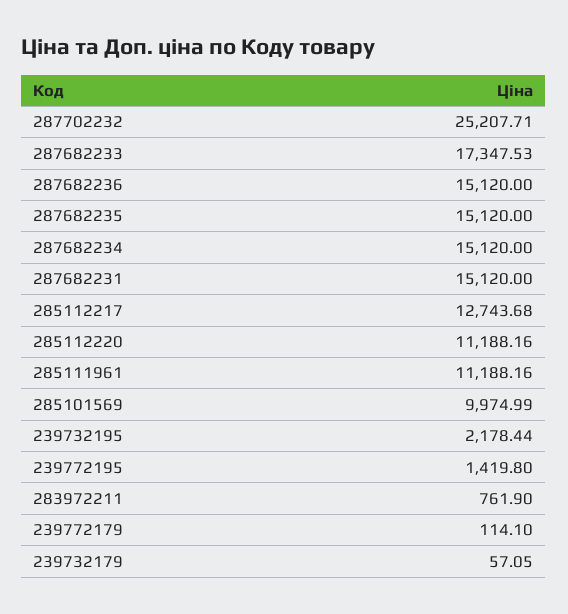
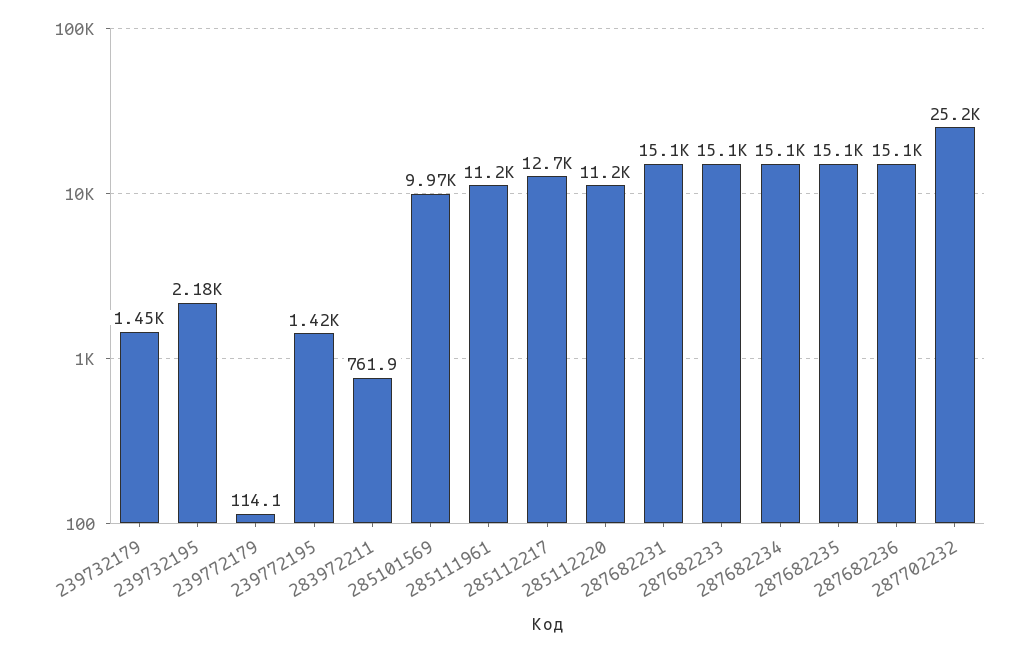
  {
    "287702232": 25207.71,
-   "287682233": 17347.53,
+   "287682233": 15100,
    "287682236": 15120,
    "287682235": 15120,
    "287682234": 15120,
    "287682231": 15120,
    "285112217": 12743.68,
    "285112220": 11188.16,
    "285111961": 11188.16,
    "285101569": 9974.99,
    "239732195": 2178.44,
    "239772195": 1419.8,
    "283972211": 761.9,
    "239772179": 114.1,
-   "239732179": 57.05
+   "239732179": 1450
  }

